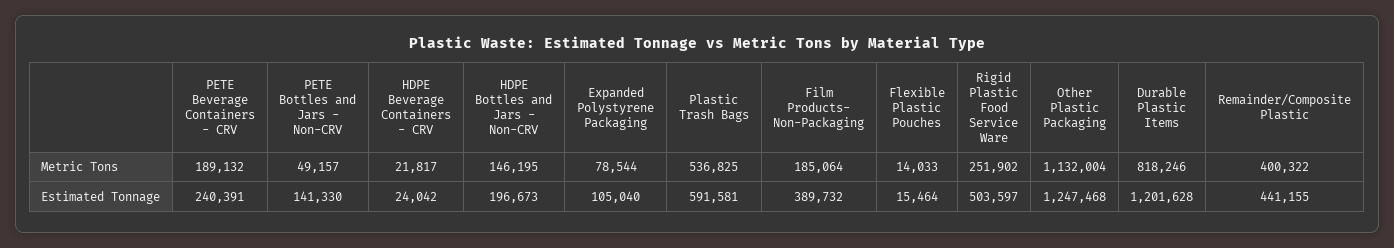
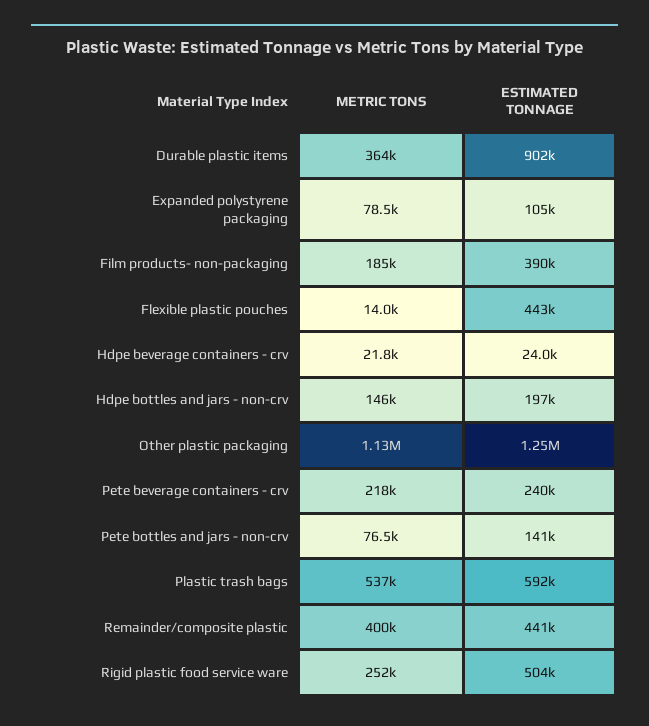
  {
    "PETE Beverage Containers - CRV": {
-     "Metric Tons": 189132,
+     "Metric Tons": 218000,
      "Estimated Tonnage": 240391
    },
    "PETE Bottles and Jars - Non-CRV": {
-     "Metric Tons": 49157,
+     "Metric Tons": 76500,
      "Estimated Tonnage": 141330
    },
    "HDPE Beverage Containers - CRV": {
      "Metric Tons": 21817,
      "Estimated Tonnage": 24042
    },
    "HDPE Bottles and Jars - Non-CRV": {
      "Metric Tons": 146195,
      "Estimated Tonnage": 196673
    },
    "Expanded Polystyrene Packaging": {
      "Metric Tons": 78544,
      "Estimated Tonnage": 105040
    },
    "Plastic Trash Bags": {
      "Metric Tons": 536825,
      "Estimated Tonnage": 591581
    },
    "Film Products- Non-Packaging": {
      "Metric Tons": 185064,
      "Estimated Tonnage": 389732
    },
    "Flexible Plastic Pouches": {
      "Metric Tons": 14033,
-     "Estimated Tonnage": 15464
+     "Estimated Tonnage": 443000
    },
    "Rigid Plastic Food Service Ware": {
      "Metric Tons": 251902,
      "Estimated Tonnage": 503597
    },
    "Other Plastic Packaging": {
      "Metric Tons": 1132004,
      "Estimated Tonnage": 1247468
    },
    "Durable Plastic Items": {
-     "Metric Tons": 818246,
+     "Metric Tons": 364000,
-     "Estimated Tonnage": 1201628
+     "Estimated Tonnage": 902000
    },
    "Remainder/Composite Plastic": {
      "Metric Tons": 400322,
      "Estimated Tonnage": 441155
    }
  }

